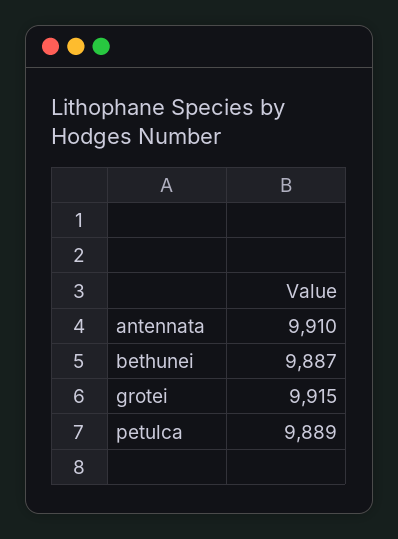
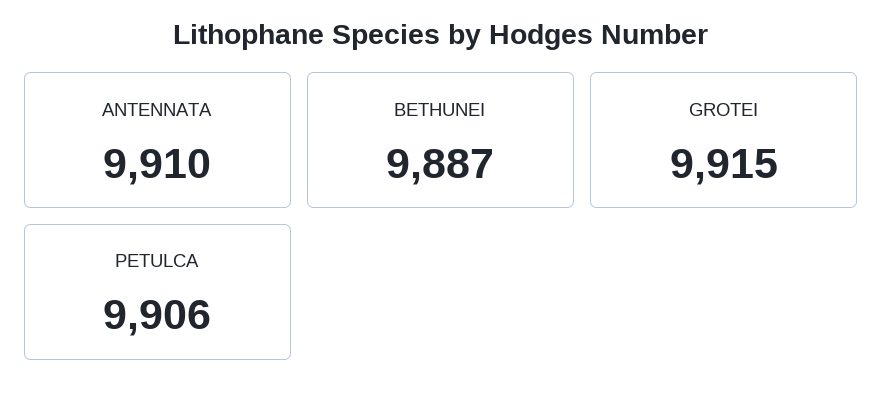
  {
    "antennata": 9910,
    "bethunei": 9887,
    "grotei": 9915,
-   "petulca": 9889
+   "petulca": 9906
  }

